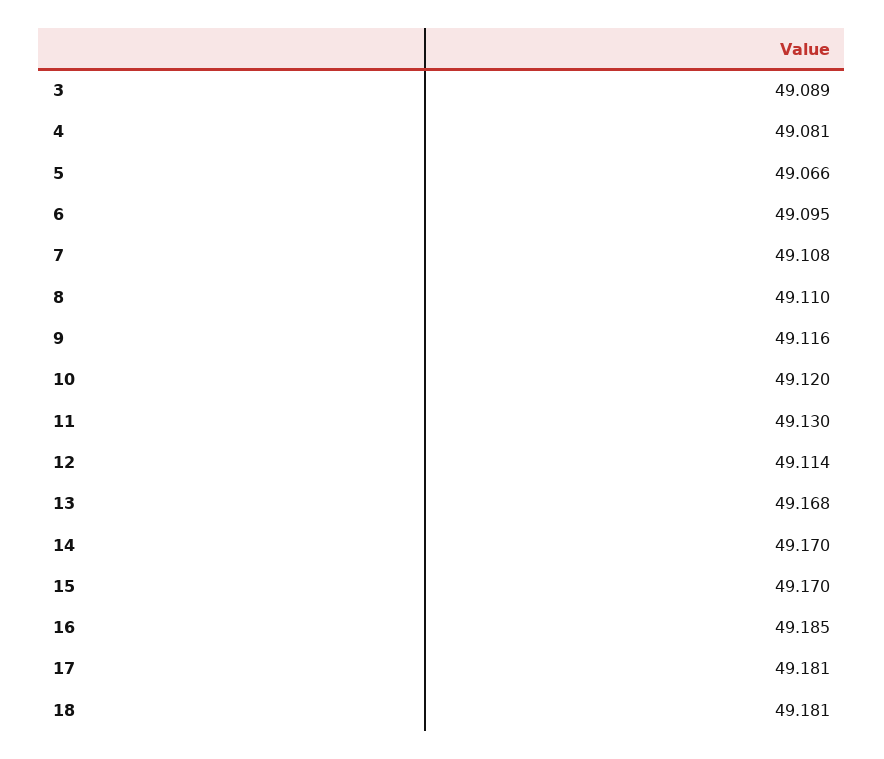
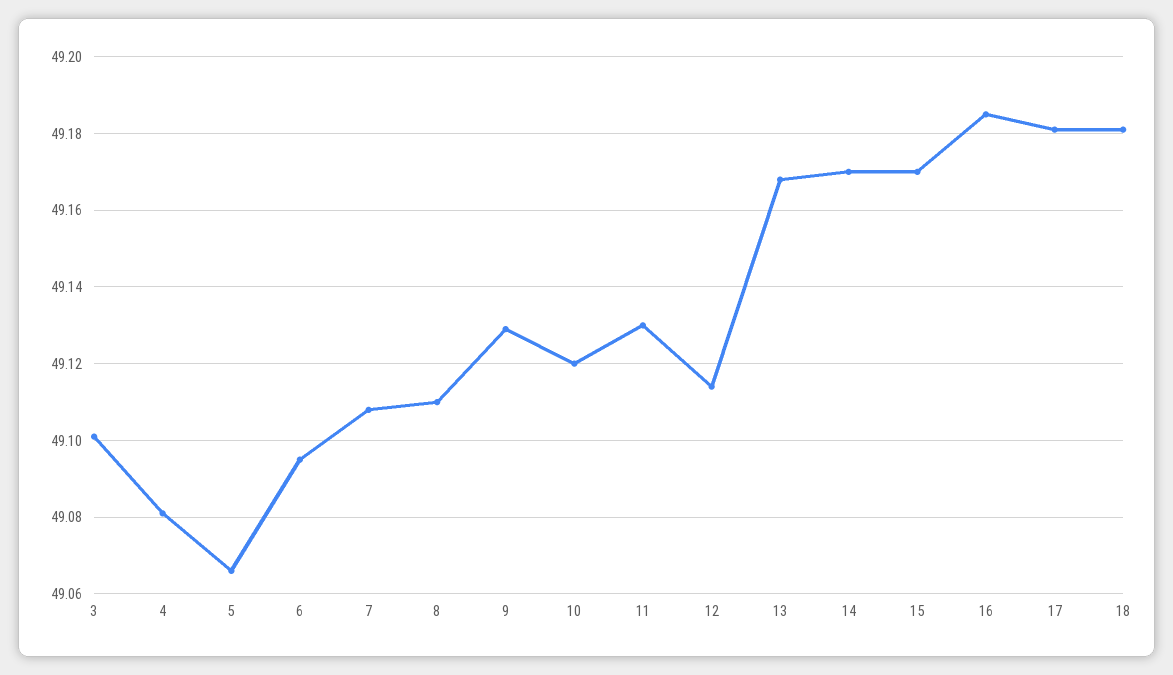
  {
-   "3": 49.089,
+   "3": 49.1,
    "4": 49.081,
    "5": 49.066,
    "6": 49.095,
    "7": 49.108,
    "8": 49.11,
-   "9": 49.116,
+   "9": 49.13,
    "10": 49.12,
    "11": 49.13,
    "12": 49.114,
    "13": 49.168,
    "14": 49.17,
    "15": 49.17,
    "16": 49.185,
    "17": 49.181,
    "18": 49.181
  }

